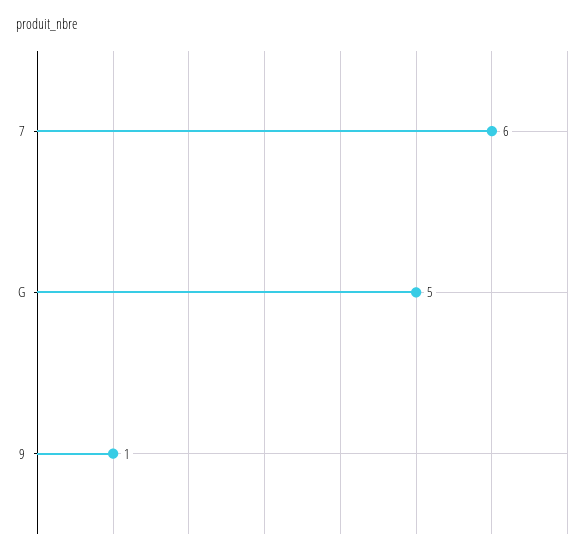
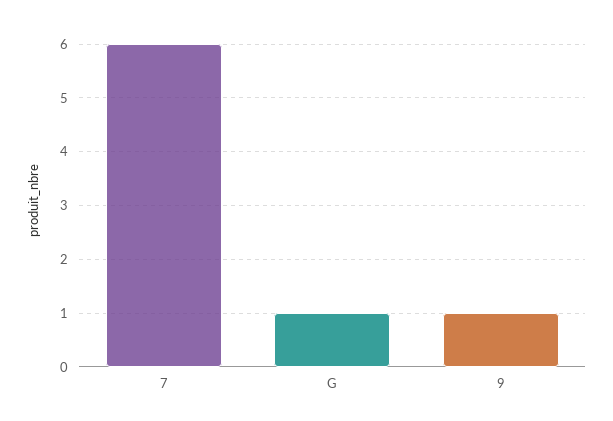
  {
    "7": 6,
-   "G": 5,
+   "G": 1,
    "9": 1
  }

